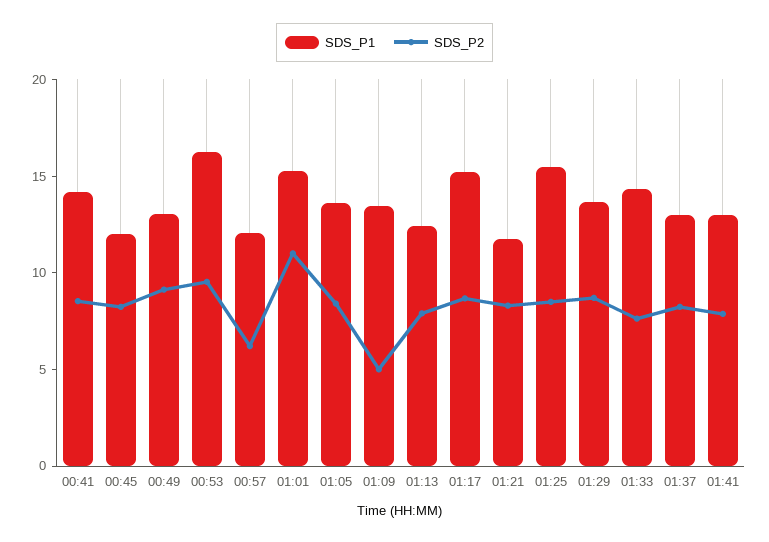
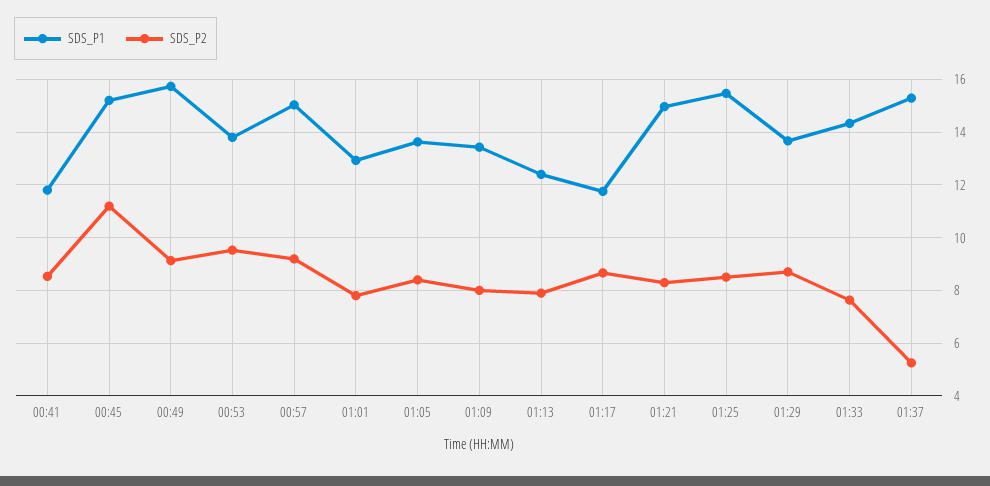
  {
    "SDS_P1": {
-     "00:41": 14,
+     "00:41": 11.75,
-     "00:45": 12,
+     "00:45": 15.25,
-     "00:49": 13,
+     "00:49": 15.75,
-     "00:53": 16,
+     "00:53": 13.75,
-     "00:57": 12,
+     "00:57": 15,
-     "01:01": 15,
+     "01:01": 13,
      "01:05": 13.75,
      "01:09": 13.5,
      "01:13": 12.5,
-     "01:17": 15,
+     "01:17": 11.75,
-     "01:21": 12,
+     "01:21": 15,
      "01:25": 15.5,
      "01:29": 13.75,
      "01:33": 14.25,
-     "01:37": 13,
+     "01:37": 15.25
-     "01:41": 13
    },
    "SDS_P2": {
      "00:41": 8.5,
-     "00:45": 8,
+     "00:45": 11.25,
      "00:49": 9.25,
      "00:53": 9.5,
-     "00:57": 6,
+     "00:57": 9.25,
-     "01:01": 11,
+     "01:01": 7.75,
      "01:05": 8.5,
-     "01:09": 5,
+     "01:09": 8,
      "01:13": 8,
      "01:17": 8.75,
      "01:21": 8.25,
      "01:25": 8.5,
      "01:29": 8.75,
      "01:33": 7.75,
-     "01:37": 8,
+     "01:37": 5.25
-     "01:41": 8
    }
  }

